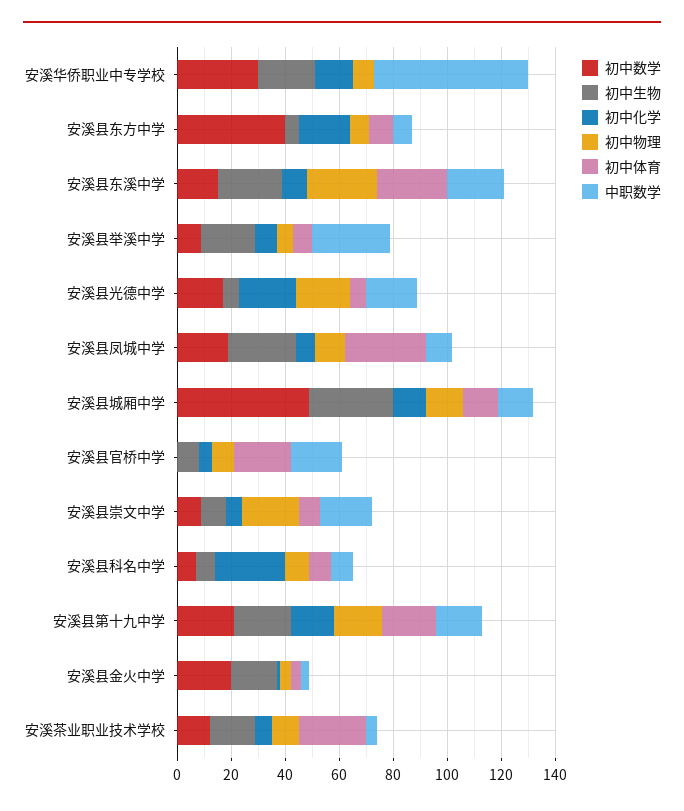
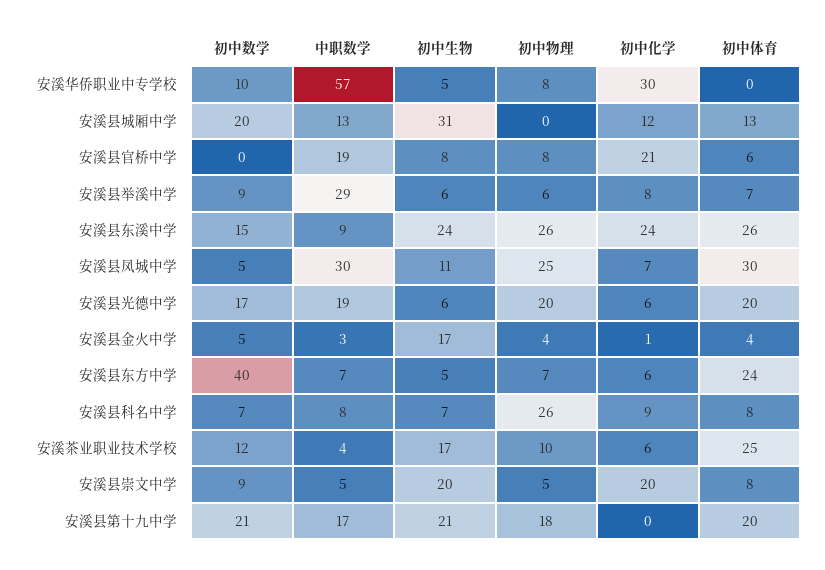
  {
    "初中数学": {
-     "安溪华侨职业中专学校": 30,
+     "安溪华侨职业中专学校": 10,
      "安溪县东方中学": 40,
      "安溪县东溪中学": 15,
      "安溪县举溪中学": 9,
      "安溪县光德中学": 17,
-     "安溪县凤城中学": 20,
+     "安溪县凤城中学": 5,
-     "安溪县城厢中学": 50,
+     "安溪县城厢中学": 20,
      "安溪县官桥中学": 0,
      "安溪县崇文中学": 9,
      "安溪县科名中学": 7,
      "安溪县第十九中学": 21,
-     "安溪县金火中学": 20,
+     "安溪县金火中学": 5,
      "安溪茶业职业技术学校": 12
    },
    "初中生物": {
-     "安溪华侨职业中专学校": 20,
+     "安溪华侨职业中专学校": 5,
      "安溪县东方中学": 5,
      "安溪县东溪中学": 24,
-     "安溪县举溪中学": 20,
+     "安溪县举溪中学": 6,
      "安溪县光德中学": 6,
-     "安溪县凤城中学": 25,
+     "安溪县凤城中学": 11,
      "安溪县城厢中学": 31,
      "安溪县官桥中学": 8,
-     "安溪县崇文中学": 10,
+     "安溪县崇文中学": 20,
      "安溪县科名中学": 7,
      "安溪县第十九中学": 21,
      "安溪县金火中学": 17,
      "安溪茶业职业技术学校": 17
    },
    "初中化学": {
-     "安溪华侨职业中专学校": 15,
+     "安溪华侨职业中专学校": 30,
-     "安溪县东方中学": 20,
+     "安溪县东方中学": 6,
-     "安溪县东溪中学": 10,
+     "安溪县东溪中学": 24,
      "安溪县举溪中学": 8,
-     "安溪县光德中学": 20,
+     "安溪县光德中学": 6,
      "安溪县凤城中学": 7,
      "安溪县城厢中学": 12,
-     "安溪县官桥中学": 5,
+     "安溪县官桥中学": 21,
-     "安溪县崇文中学": 5,
+     "安溪县崇文中学": 20,
-     "安溪县科名中学": 25,
+     "安溪县科名中学": 9,
-     "安溪县第十九中学": 15,
+     "安溪县第十九中学": 0,
      "安溪县金火中学": 1,
      "安溪茶业职业技术学校": 6
    },
    "初中物理": {
      "安溪华侨职业中专学校": 8,
      "安溪县东方中学": 7,
      "安溪县东溪中学": 26,
      "安溪县举溪中学": 6,
      "安溪县光德中学": 20,
-     "安溪县凤城中学": 10,
+     "安溪县凤城中学": 25,
-     "安溪县城厢中学": 15,
+     "安溪县城厢中学": 0,
      "安溪县官桥中学": 8,
-     "安溪县崇文中学": 20,
+     "安溪县崇文中学": 5,
-     "安溪县科名中学": 10,
+     "安溪县科名中学": 26,
      "安溪县第十九中学": 18,
      "安溪县金火中学": 4,
      "安溪茶业职业技术学校": 10
    },
    "初中体育": {
      "安溪华侨职业中专学校": 0,
-     "安溪县东方中学": 10,
+     "安溪县东方中学": 24,
      "安溪县东溪中学": 26,
      "安溪县举溪中学": 7,
-     "安溪县光德中学": 5,
+     "安溪县光德中学": 20,
      "安溪县凤城中学": 30,
      "安溪县城厢中学": 13,
-     "安溪县官桥中学": 20,
+     "安溪县官桥中学": 6,
      "安溪县崇文中学": 8,
      "安溪县科名中学": 8,
      "安溪县第十九中学": 20,
      "安溪县金火中学": 4,
      "安溪茶业职业技术学校": 25
    },
    "中职数学": {
      "安溪华侨职业中专学校": 57,
      "安溪县东方中学": 7,
-     "安溪县东溪中学": 20,
+     "安溪县东溪中学": 9,
      "安溪县举溪中学": 29,
      "安溪县光德中学": 19,
-     "安溪县凤城中学": 10,
+     "安溪县凤城中学": 30,
      "安溪县城厢中学": 13,
      "安溪县官桥中学": 19,
-     "安溪县崇文中学": 20,
+     "安溪县崇文中学": 5,
      "安溪县科名中学": 8,
      "安溪县第十九中学": 17,
      "安溪县金火中学": 3,
      "安溪茶业职业技术学校": 4
    }
  }

